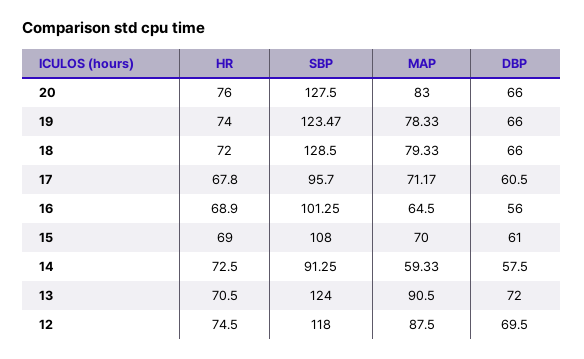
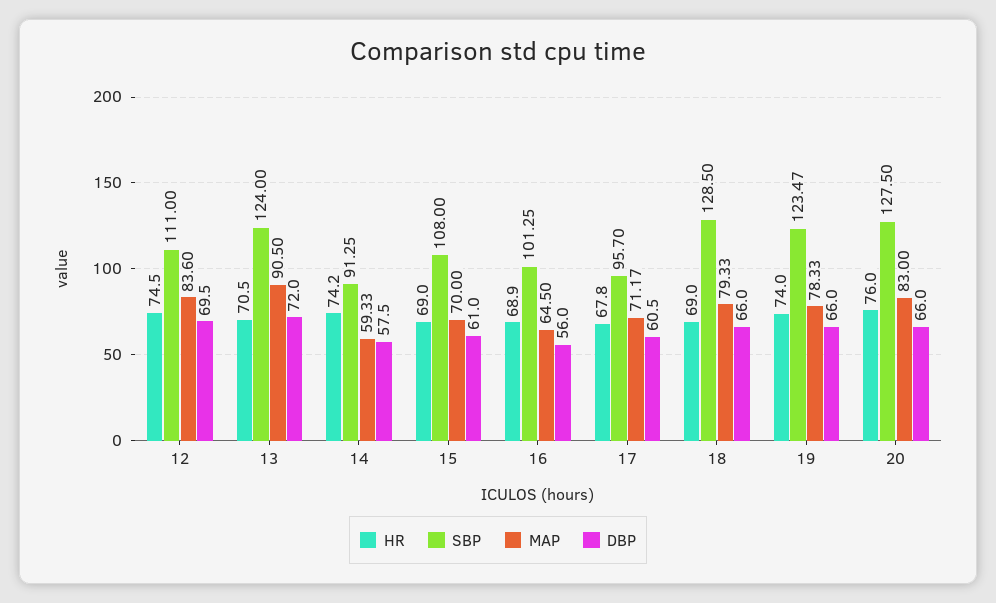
  {
    "HR": {
      "20": 76,
      "19": 74,
-     "18": 72,
+     "18": 69,
      "17": 67.8,
      "16": 68.9,
      "15": 69,
-     "14": 72.5,
+     "14": 74.2,
      "13": 70.5,
      "12": 74.5
    },
    "SBP": {
      "20": 127.5,
      "19": 123.47,
      "18": 128.5,
      "17": 95.7,
      "16": 101.25,
      "15": 108,
      "14": 91.25,
      "13": 124,
-     "12": 118
+     "12": 111
    },
    "MAP": {
      "20": 83,
      "19": 78.33,
      "18": 79.33,
      "17": 71.17,
      "16": 64.5,
      "15": 70,
      "14": 59.33,
      "13": 90.5,
-     "12": 87.5
+     "12": 83.6
    },
    "DBP": {
      "20": 66,
      "19": 66,
      "18": 66,
      "17": 60.5,
      "16": 56,
      "15": 61,
      "14": 57.5,
      "13": 72,
      "12": 69.5
    }
  }

